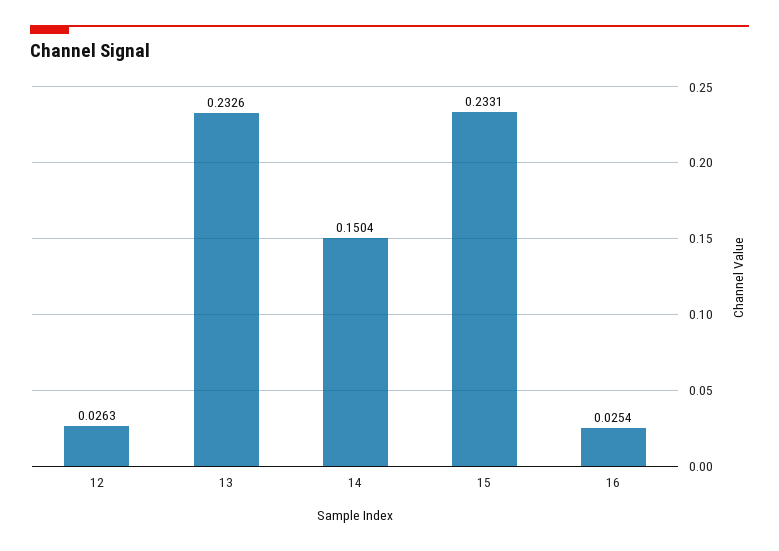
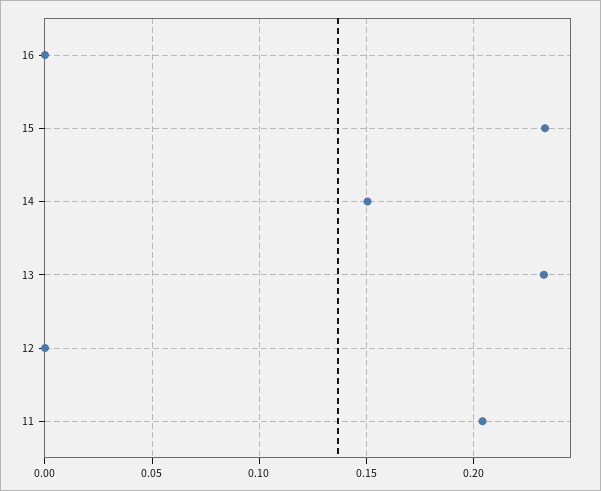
  {
-   "12": 0.0263,
+   "12": 0,
    "13": 0.2326,
    "14": 0.1504,
    "15": 0.2331,
-   "16": 0.0254
+   "16": 0,
+   "11": 0.205
  }

